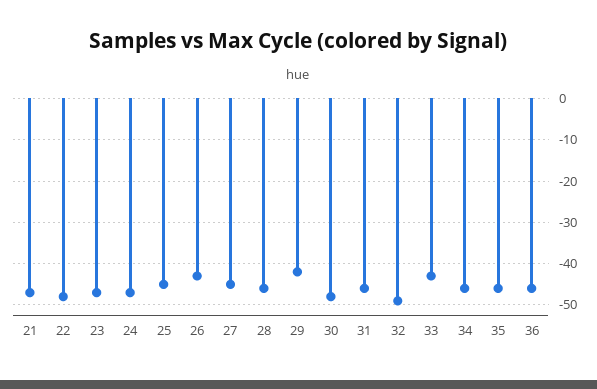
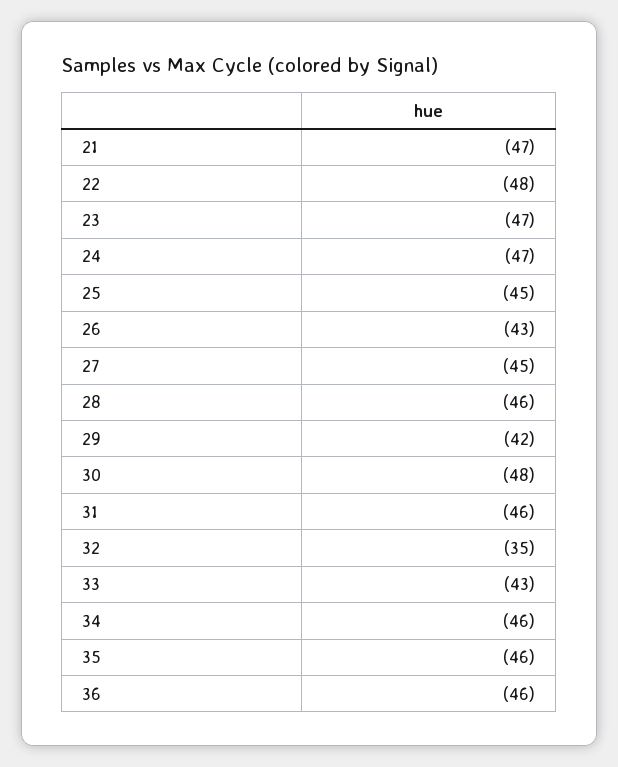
  {
    "21": -47,
    "22": -48,
    "23": -47,
    "24": -47,
    "25": -45,
    "26": -43,
    "27": -45,
    "28": -46,
    "29": -42,
    "30": -48,
    "31": -46,
-   "32": -50,
+   "32": -35,
    "33": -43,
    "34": -46,
    "35": -46,
    "36": -46
  }

